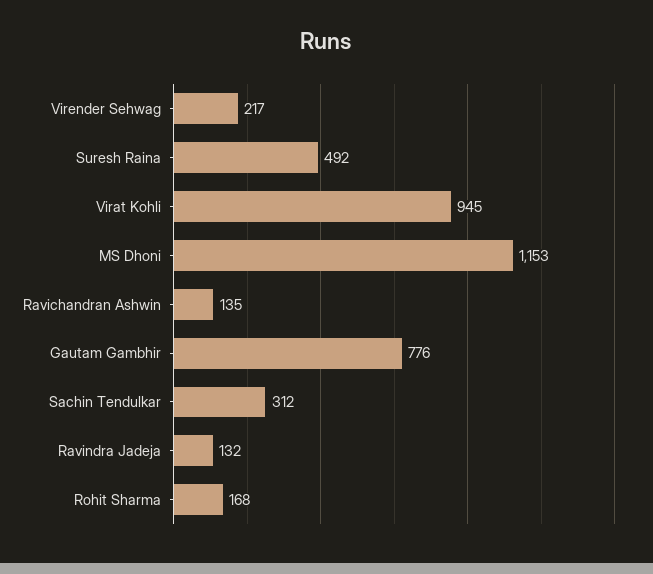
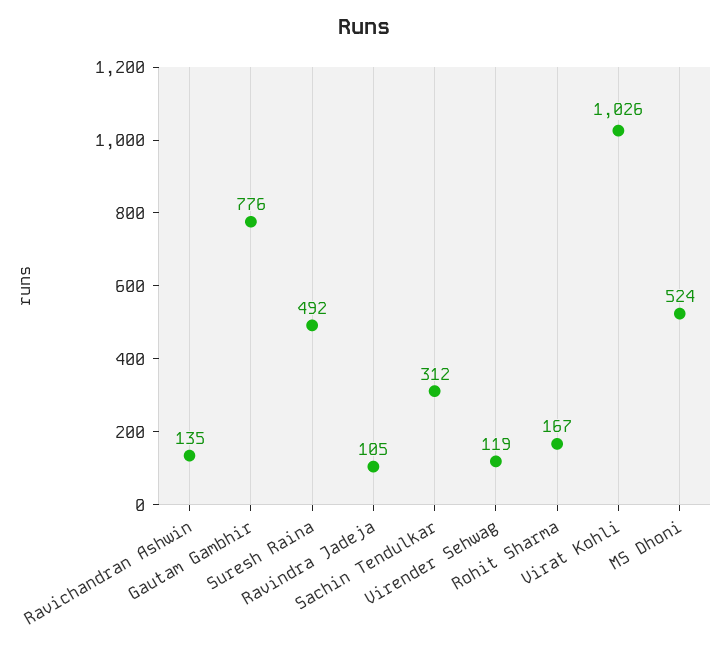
  {
-   "Virender Sehwag": 217,
+   "Virender Sehwag": 119,
    "Suresh Raina": 492,
-   "Virat Kohli": 945,
+   "Virat Kohli": 1026,
-   "MS Dhoni": 1153,
+   "MS Dhoni": 524,
    "Ravichandran Ashwin": 135,
    "Gautam Gambhir": 776,
    "Sachin Tendulkar": 312,
-   "Ravindra Jadeja": 132,
+   "Ravindra Jadeja": 105,
-   "Rohit Sharma": 168
+   "Rohit Sharma": 167
  }

